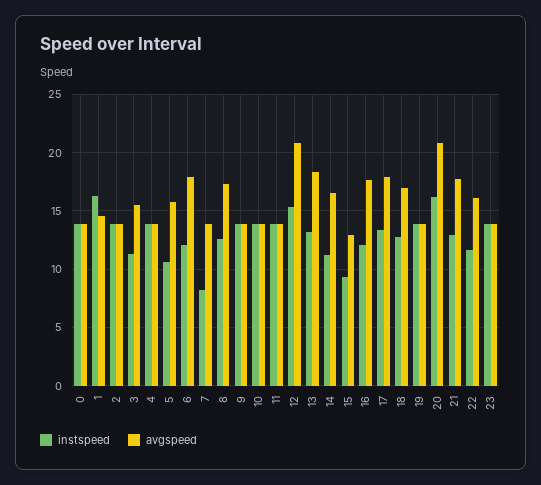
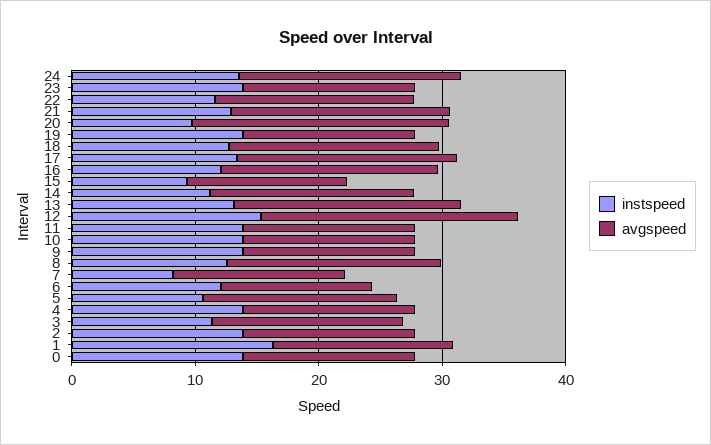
  {
    "instspeed": {
      "0": 14,
      "1": 16,
      "2": 14,
      "3": 11,
      "4": 14,
      "5": 11,
      "6": 12,
      "7": 8,
      "8": 13,
      "9": 14,
      "10": 14,
      "11": 14,
      "12": 15,
      "13": 13,
      "14": 11,
      "15": 9,
      "16": 12,
      "17": 13,
      "18": 13,
      "19": 14,
-     "20": 16,
+     "20": 10,
      "21": 13,
      "22": 12,
-     "23": 14
+     "23": 14,
+     "24": 14
    },
    "avgspeed": {
      "0": 14,
      "1": 15,
      "2": 14,
      "3": 16,
      "4": 14,
      "5": 16,
-     "6": 18,
+     "6": 12,
      "7": 14,
      "8": 17,
      "9": 14,
      "10": 14,
      "11": 14,
      "12": 21,
      "13": 18,
      "14": 17,
      "15": 13,
      "16": 18,
      "17": 18,
      "18": 17,
      "19": 14,
      "20": 21,
      "21": 18,
      "22": 16,
-     "23": 14
+     "23": 14,
+     "24": 18
    }
  }

